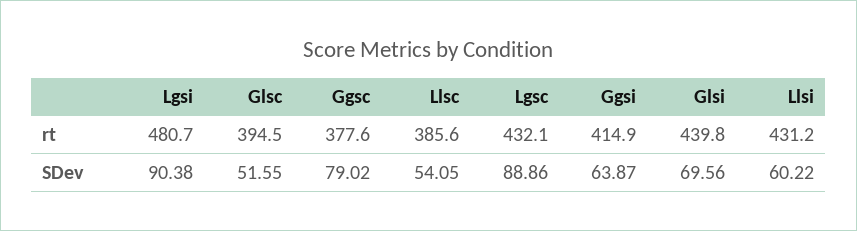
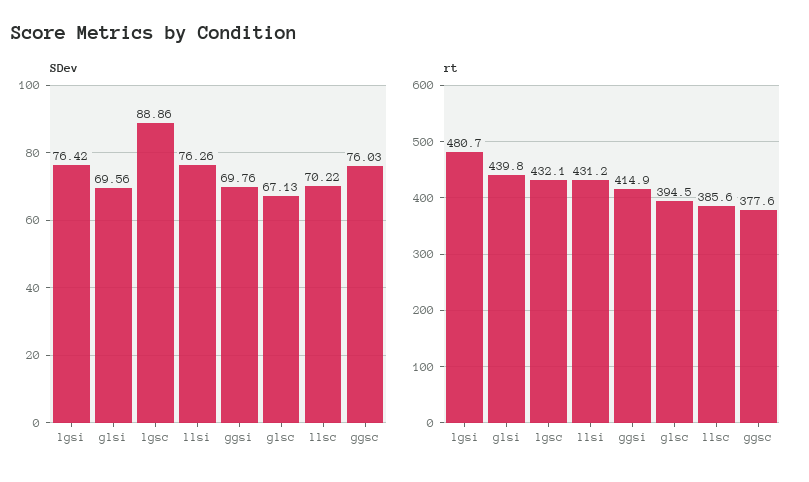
  {
    "rt": {
      "Lgsi": 480.7,
      "Glsc": 394.5,
      "Ggsc": 377.6,
      "Llsc": 385.6,
      "Lgsc": 432.1,
      "Ggsi": 414.9,
      "Glsi": 439.8,
      "Llsi": 431.2
    },
    "SDev": {
-     "Lgsi": 90.38,
+     "Lgsi": 76.42,
-     "Glsc": 51.55,
+     "Glsc": 67.13,
-     "Ggsc": 79.02,
+     "Ggsc": 76.03,
-     "Llsc": 54.05,
+     "Llsc": 70.22,
      "Lgsc": 88.86,
-     "Ggsi": 63.87,
+     "Ggsi": 69.76,
      "Glsi": 69.56,
-     "Llsi": 60.22
+     "Llsi": 76.26
    }
  }

